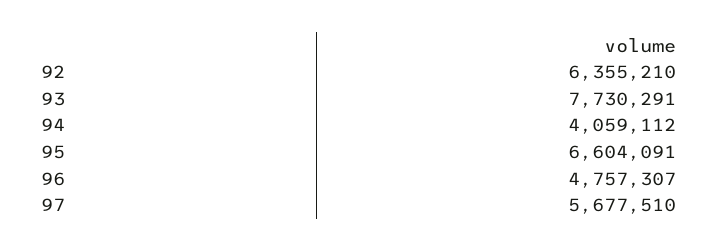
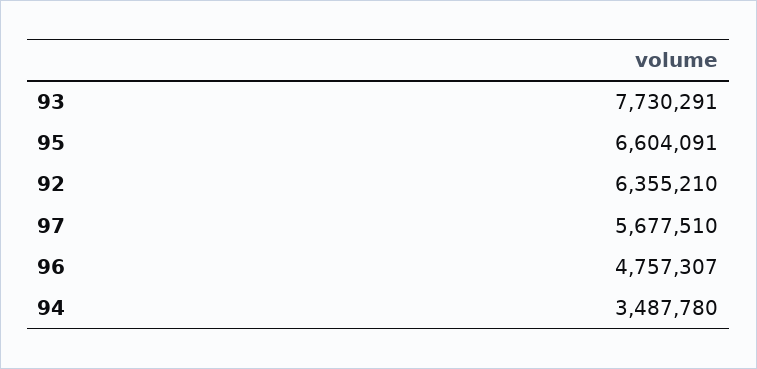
  {
    "92": 6355210,
    "93": 7730291,
-   "94": 4059112,
+   "94": 3487780,
    "95": 6604091,
    "96": 4757307,
    "97": 5677510
  }

